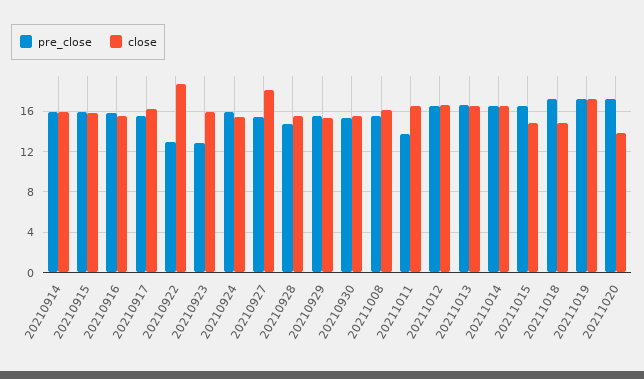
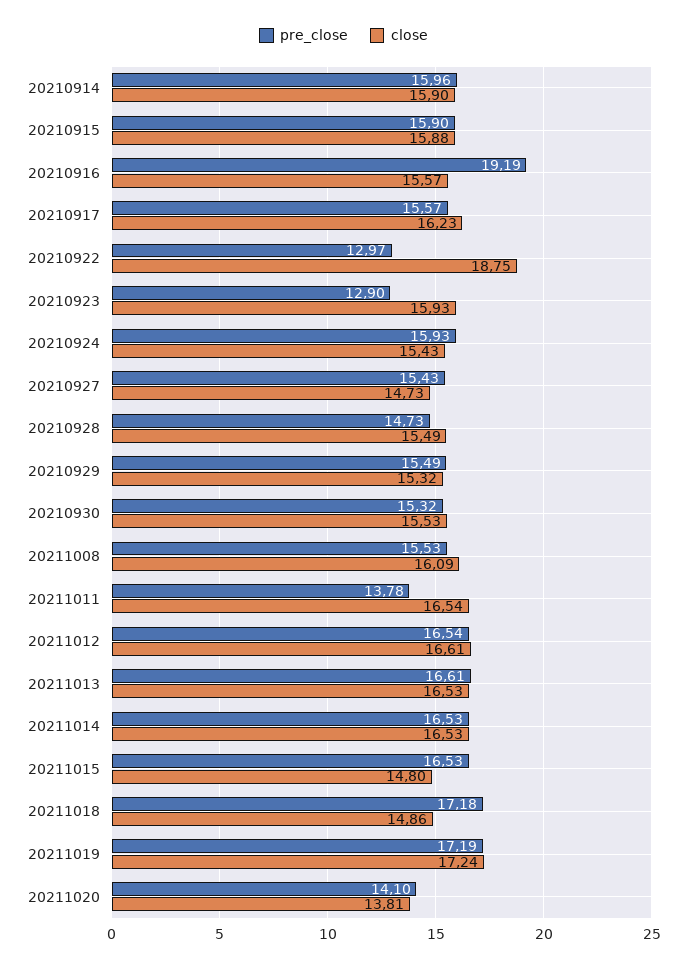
  {
    "pre_close": {
      "20210914": 15.96,
      "20210915": 15.9,
-     "20210916": 16,
+     "20210916": 19.19,
      "20210917": 15.57,
      "20210922": 12.97,
      "20210923": 12.9,
      "20210924": 15.93,
      "20210927": 15.43,
      "20210928": 14.73,
      "20210929": 15.49,
      "20210930": 15.32,
      "20211008": 15.53,
      "20211011": 13.78,
      "20211012": 16.54,
      "20211013": 16.61,
      "20211014": 16.53,
      "20211015": 16.53,
      "20211018": 17.18,
      "20211019": 17.19,
-     "20211020": 17
+     "20211020": 14.1
    },
    "close": {
      "20210914": 15.9,
      "20210915": 15.88,
      "20210916": 15.57,
      "20210917": 16.23,
      "20210922": 18.75,
      "20210923": 15.93,
      "20210924": 15.43,
-     "20210927": 18,
+     "20210927": 14.73,
      "20210928": 15.49,
      "20210929": 15.32,
      "20210930": 15.53,
      "20211008": 16.09,
      "20211011": 16.54,
      "20211012": 16.61,
      "20211013": 16.53,
      "20211014": 16.53,
      "20211015": 14.8,
      "20211018": 14.86,
      "20211019": 17.24,
      "20211020": 13.81
    }
  }

